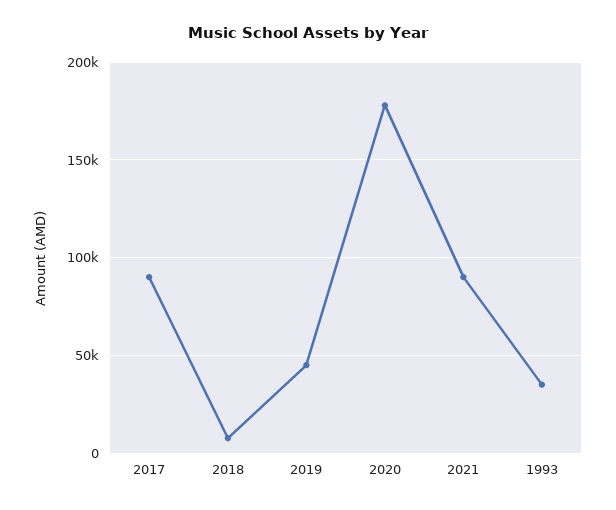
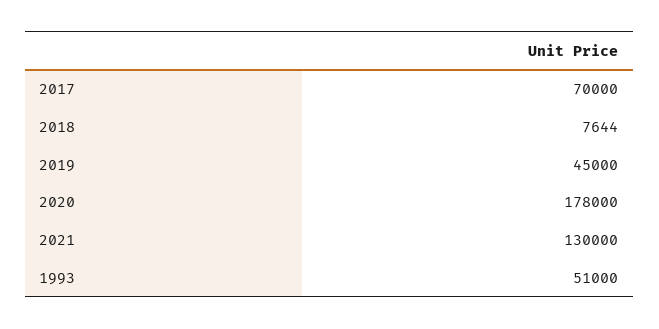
  {
-   "2017": 90000,
+   "2017": 70000,
    "2018": 7644,
    "2019": 45000,
    "2020": 178000,
-   "2021": 90000,
+   "2021": 130000,
-   "1993": 35000
+   "1993": 51000
  }

